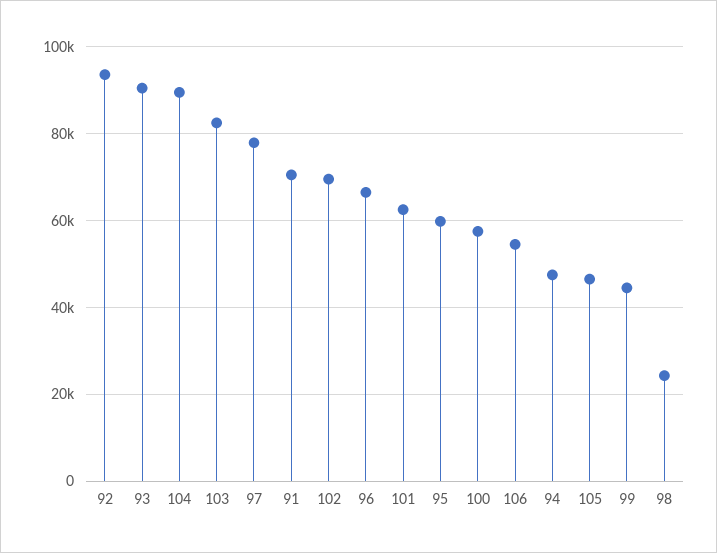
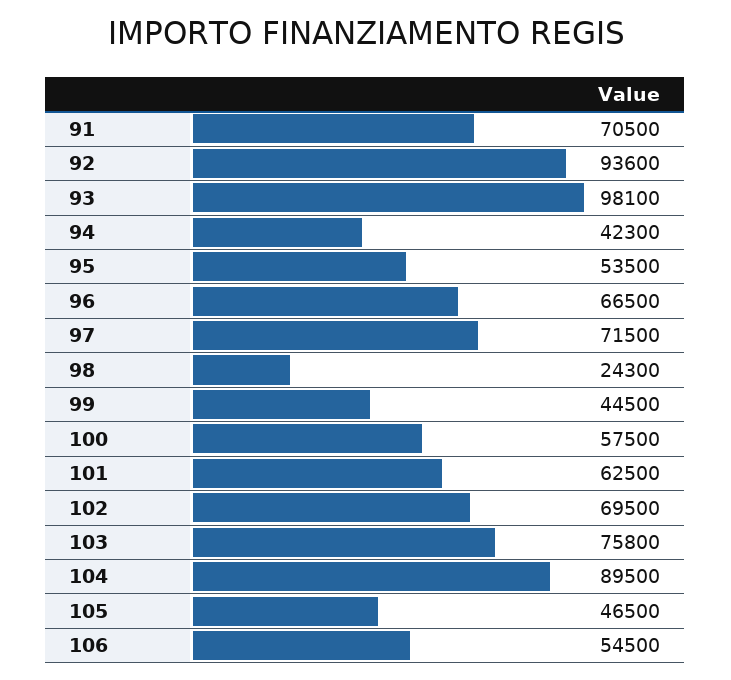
  {
    "92": 93600,
-   "93": 90000,
+   "93": 98100,
    "104": 89500,
-   "103": 82000,
+   "103": 75800,
-   "97": 78000,
+   "97": 71500,
    "91": 70500,
    "102": 69500,
    "96": 66500,
    "101": 62500,
-   "95": 60000,
+   "95": 53500,
    "100": 57500,
    "106": 54500,
-   "94": 48000,
+   "94": 42300,
    "105": 46500,
    "99": 44500,
    "98": 24300
  }

